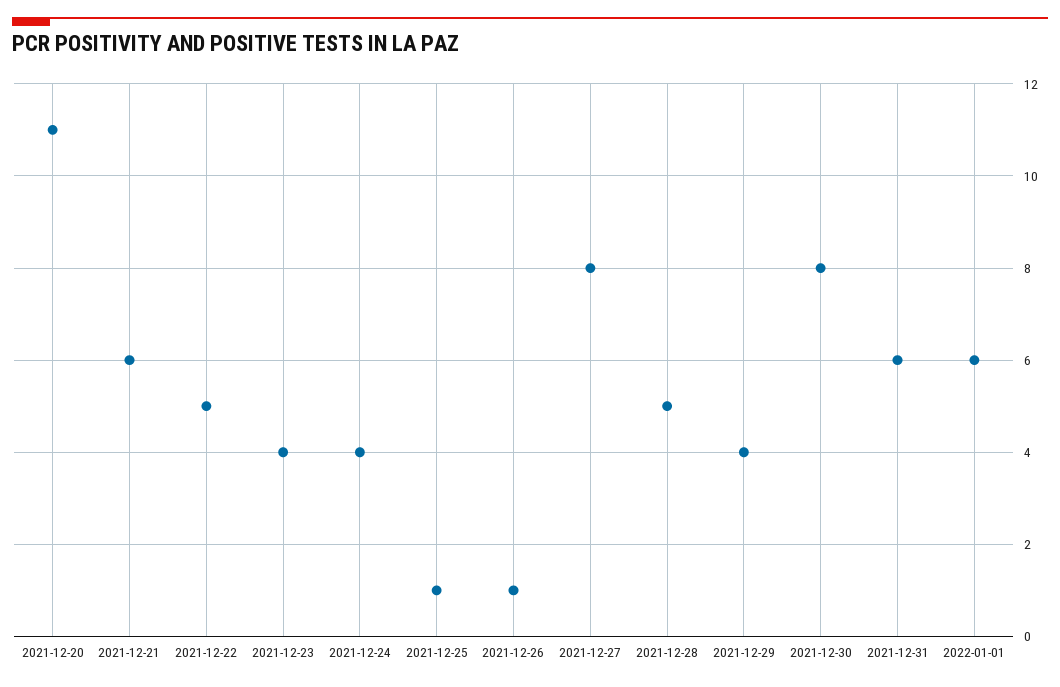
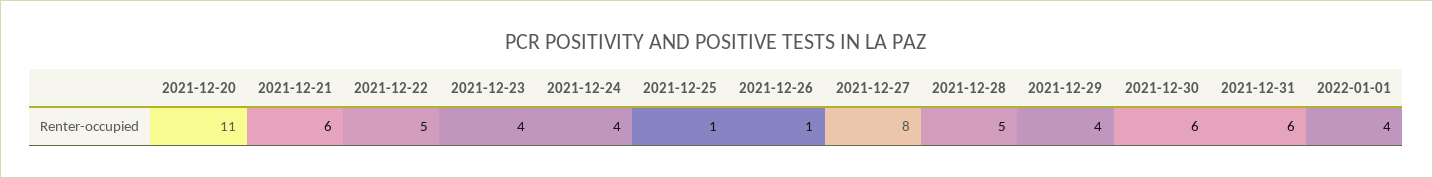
  {
    "2021-12-20": 11,
    "2021-12-21": 6,
    "2021-12-22": 5,
    "2021-12-23": 4,
    "2021-12-24": 4,
    "2021-12-25": 1,
    "2021-12-26": 1,
    "2021-12-27": 8,
    "2021-12-28": 5,
    "2021-12-29": 4,
-   "2021-12-30": 8,
+   "2021-12-30": 6,
    "2021-12-31": 6,
-   "2022-01-01": 6
+   "2022-01-01": 4
  }

